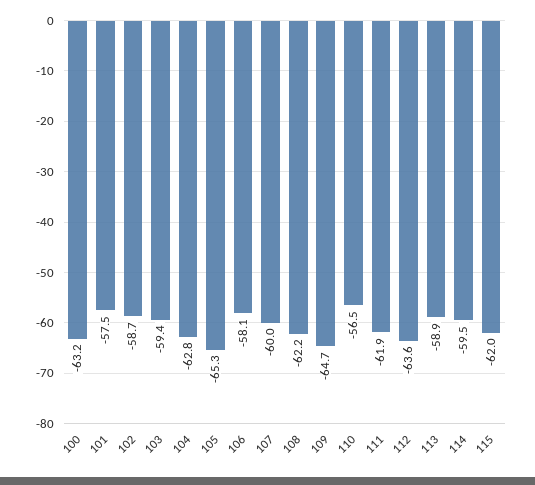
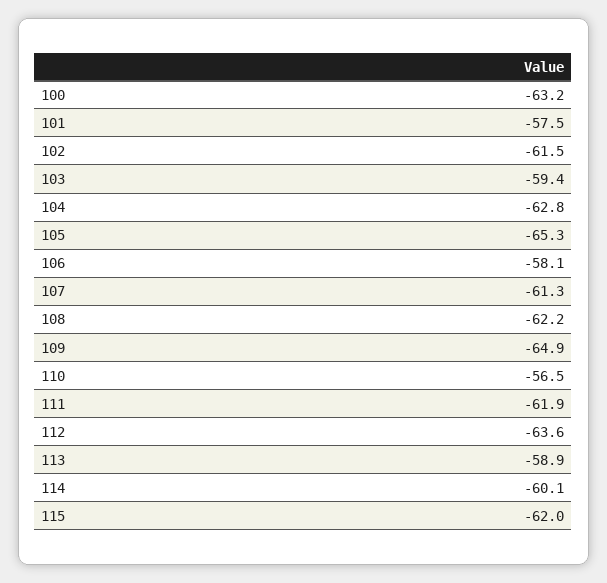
  {
    "100": -63.2,
    "101": -57.5,
-   "102": -58.7,
+   "102": -61.5,
    "103": -59.4,
    "104": -62.8,
    "105": -65.3,
    "106": -58.1,
-   "107": -60,
+   "107": -61.3,
    "108": -62.2,
-   "109": -64.7,
+   "109": -64.9,
    "110": -56.5,
    "111": -61.9,
    "112": -63.6,
    "113": -58.9,
-   "114": -59.5,
+   "114": -60.1,
    "115": -62
  }

